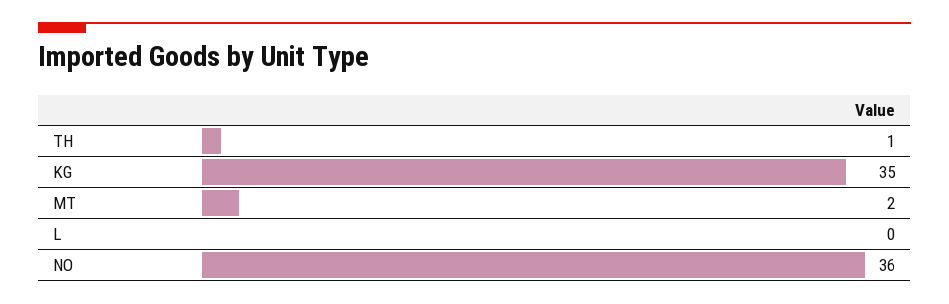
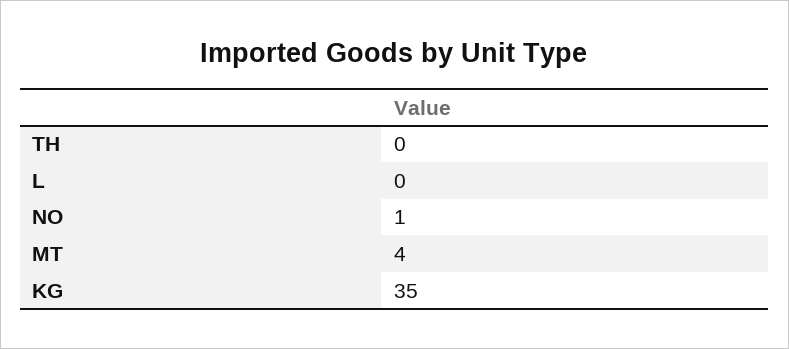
  {
-   "TH": 1,
+   "TH": 0,
    "KG": 35,
-   "MT": 2,
+   "MT": 4,
    "L": 0,
-   "NO": 36
+   "NO": 1
  }

